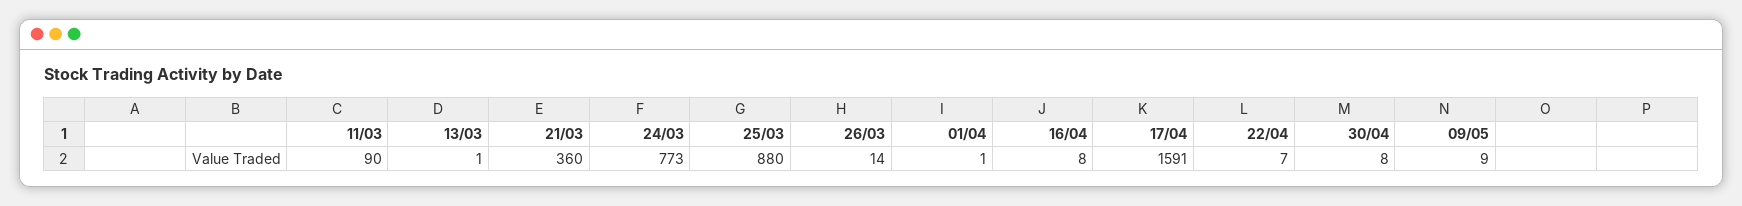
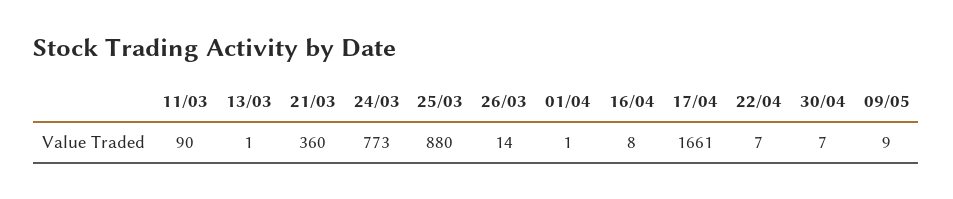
  {
    "11/03": 90,
    "13/03": 1,
    "21/03": 360,
    "24/03": 773,
    "25/03": 880,
    "26/03": 14,
    "01/04": 1,
    "16/04": 8,
-   "17/04": 1591,
+   "17/04": 1661,
    "22/04": 7,
-   "30/04": 8,
+   "30/04": 7,
    "09/05": 9
  }

